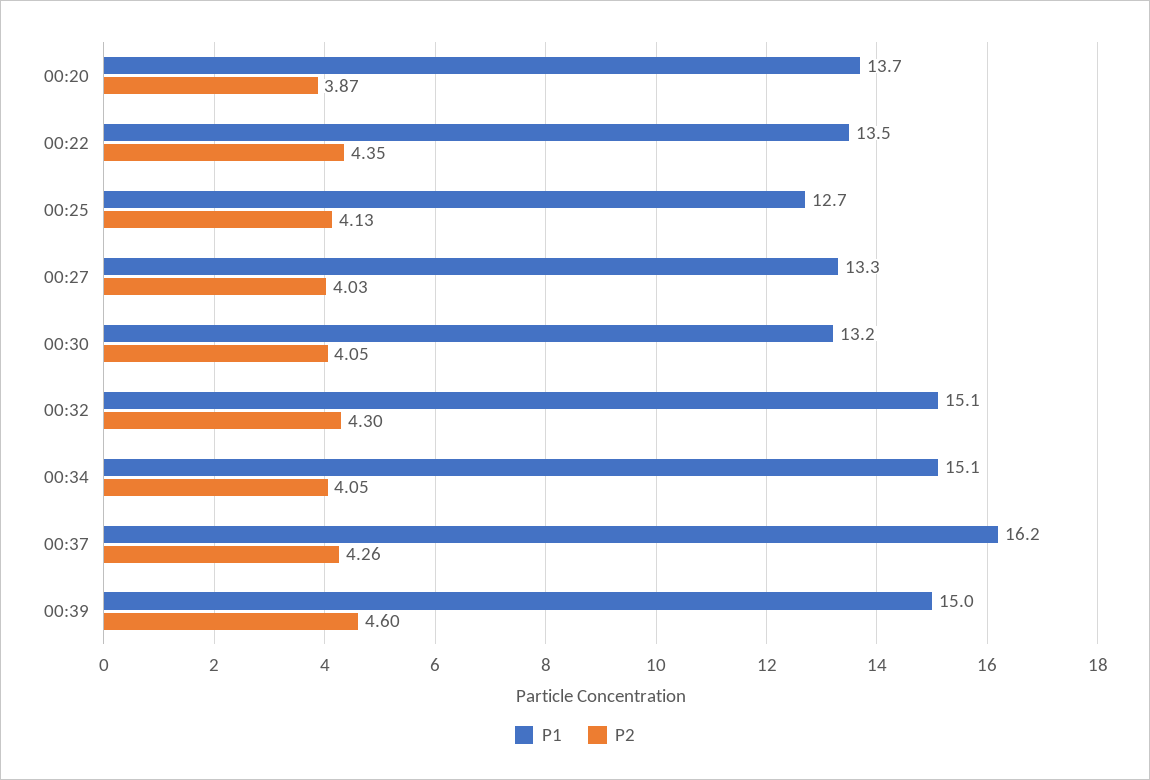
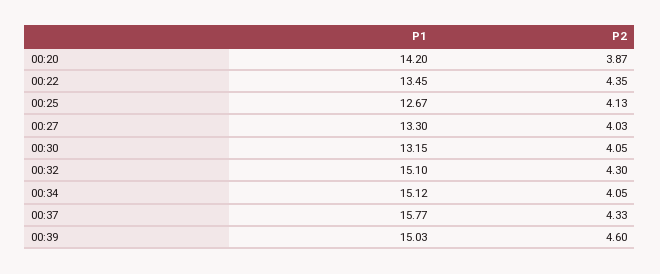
  {
    "P1": {
-     "00:20": 13.7,
+     "00:20": 14.2,
      "00:22": 13.45,
      "00:25": 12.67,
      "00:27": 13.3,
      "00:30": 13.15,
      "00:32": 15.1,
      "00:34": 15.12,
-     "00:37": 16.2,
+     "00:37": 15.77,
      "00:39": 15.03
    },
    "P2": {
      "00:20": 3.87,
      "00:22": 4.35,
      "00:25": 4.13,
      "00:27": 4.03,
      "00:30": 4.05,
      "00:32": 4.3,
      "00:34": 4.05,
-     "00:37": 4.26,
+     "00:37": 4.33,
      "00:39": 4.6
    }
  }

